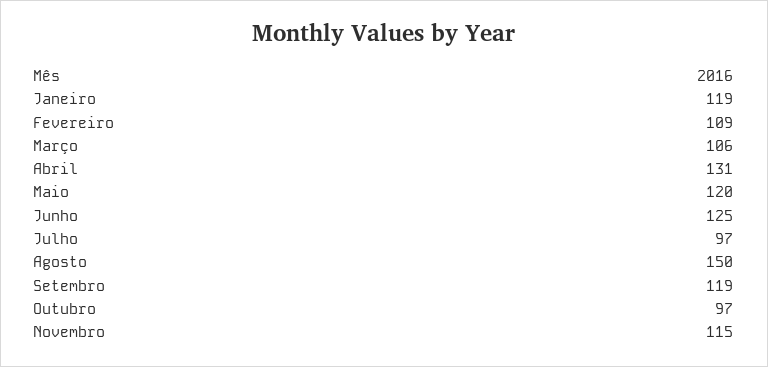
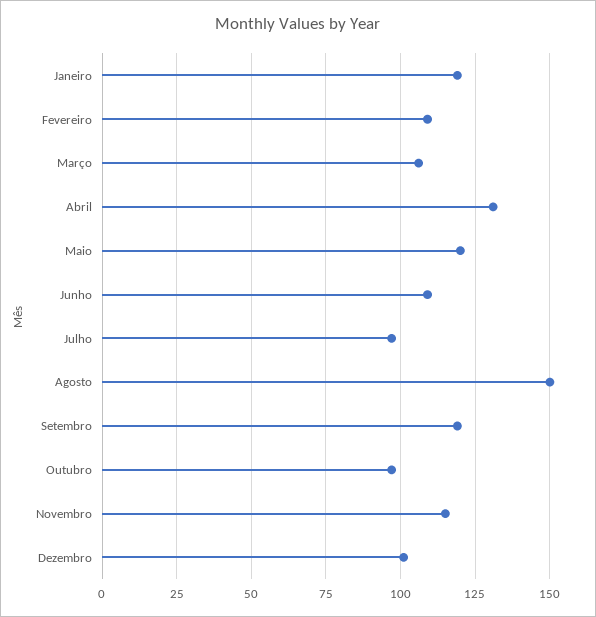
  {
    "Janeiro": 119,
    "Fevereiro": 109,
    "Março": 106,
    "Abril": 131,
    "Maio": 120,
-   "Junho": 125,
+   "Junho": 110,
    "Julho": 97,
    "Agosto": 150,
    "Setembro": 119,
    "Outubro": 97,
-   "Novembro": 115
+   "Novembro": 115,
+   "Dezembro": 100
  }

